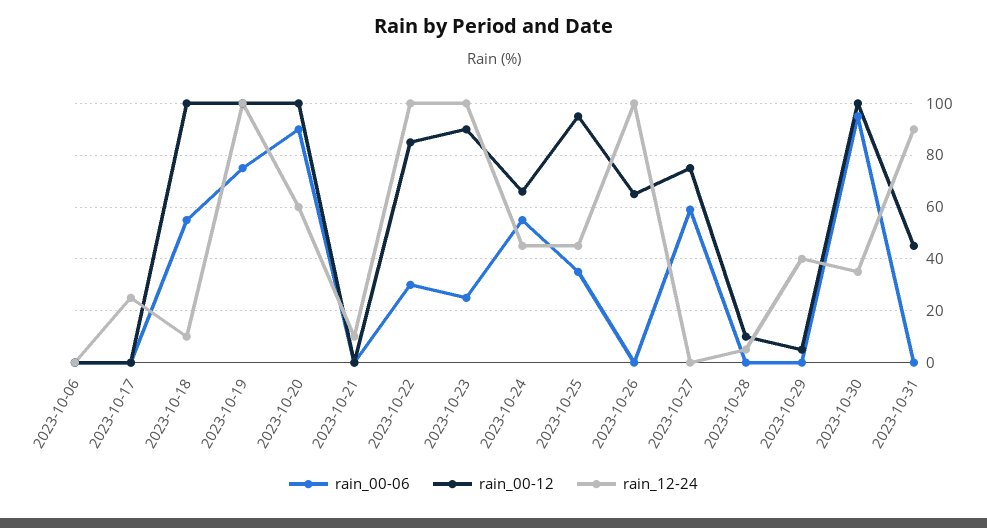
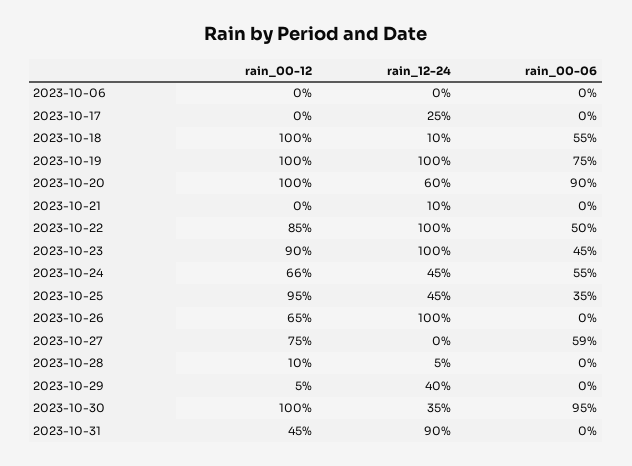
  {
    "rain_00-06": {
      "2023-10-06": 0,
      "2023-10-17": 0,
      "2023-10-18": 55,
      "2023-10-19": 75,
      "2023-10-20": 90,
      "2023-10-21": 0,
-     "2023-10-22": 30,
+     "2023-10-22": 50,
-     "2023-10-23": 25,
+     "2023-10-23": 45,
      "2023-10-24": 55,
      "2023-10-25": 35,
      "2023-10-26": 0,
      "2023-10-27": 59,
      "2023-10-28": 0,
      "2023-10-29": 0,
      "2023-10-30": 95,
      "2023-10-31": 0
    },
    "rain_00-12": {
      "2023-10-06": 0,
      "2023-10-17": 0,
      "2023-10-18": 100,
      "2023-10-19": 100,
      "2023-10-20": 100,
      "2023-10-21": 0,
      "2023-10-22": 85,
      "2023-10-23": 90,
      "2023-10-24": 66,
      "2023-10-25": 95,
      "2023-10-26": 65,
      "2023-10-27": 75,
      "2023-10-28": 10,
      "2023-10-29": 5,
      "2023-10-30": 100,
      "2023-10-31": 45
    },
    "rain_12-24": {
      "2023-10-06": 0,
      "2023-10-17": 25,
      "2023-10-18": 10,
      "2023-10-19": 100,
      "2023-10-20": 60,
      "2023-10-21": 10,
      "2023-10-22": 100,
      "2023-10-23": 100,
      "2023-10-24": 45,
      "2023-10-25": 45,
      "2023-10-26": 100,
      "2023-10-27": 0,
      "2023-10-28": 5,
      "2023-10-29": 40,
      "2023-10-30": 35,
      "2023-10-31": 90
    }
  }

